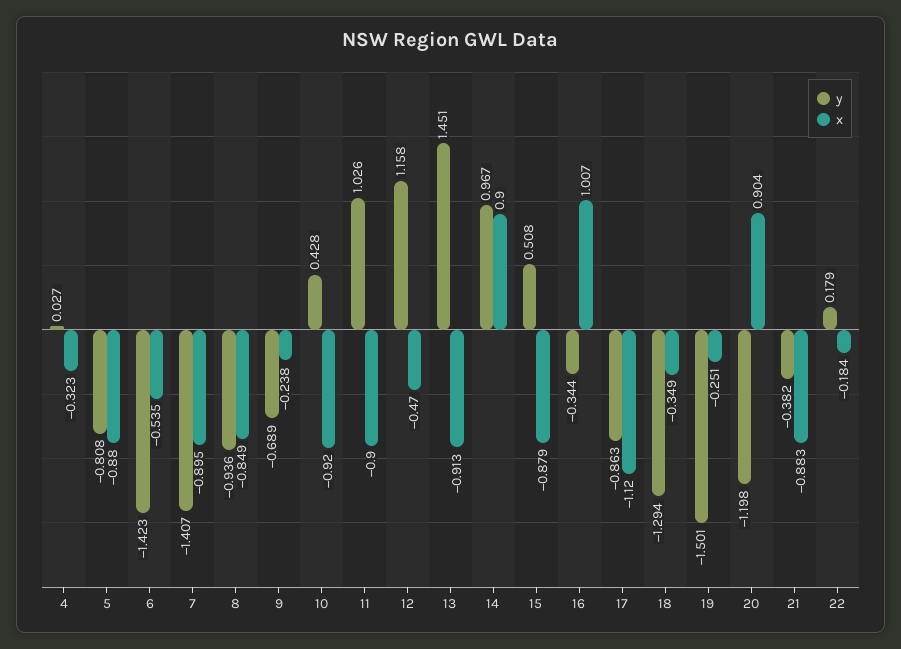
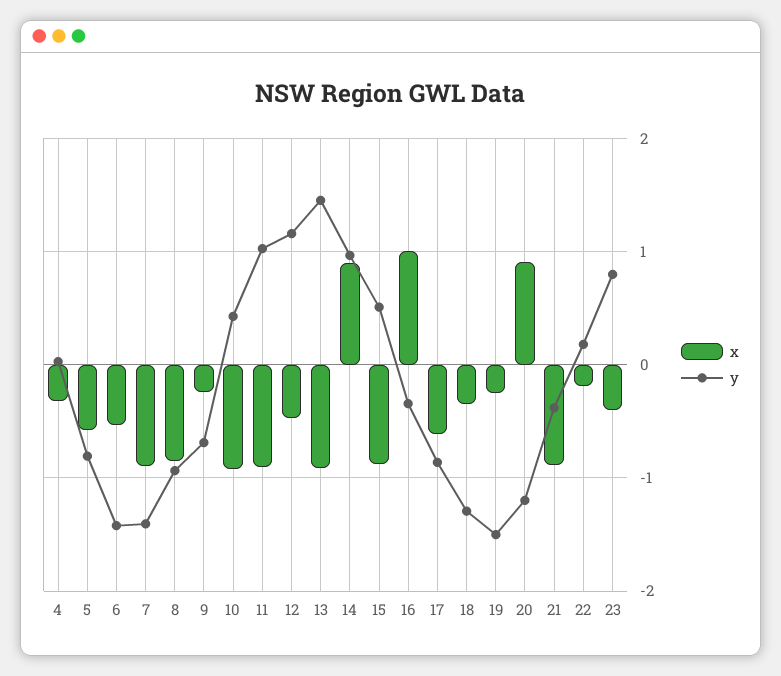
  {
    "y": {
      "4": 0.027,
      "5": -0.808,
      "6": -1.423,
      "7": -1.407,
      "8": -0.936,
      "9": -0.689,
      "10": 0.428,
      "11": 1.026,
      "12": 1.158,
      "13": 1.451,
      "14": 0.967,
      "15": 0.508,
      "16": -0.344,
      "17": -0.863,
      "18": -1.294,
      "19": -1.501,
      "20": -1.198,
      "21": -0.382,
-     "22": 0.179
+     "22": 0.179,
+     "23": 0.8
    },
    "x": {
      "4": -0.323,
-     "5": -0.88,
+     "5": -0.6,
      "6": -0.535,
      "7": -0.895,
      "8": -0.849,
      "9": -0.238,
      "10": -0.92,
      "11": -0.9,
      "12": -0.47,
      "13": -0.913,
      "14": 0.9,
      "15": -0.879,
      "16": 1.007,
-     "17": -1.12,
+     "17": -0.6,
      "18": -0.349,
      "19": -0.251,
      "20": 0.904,
      "21": -0.883,
-     "22": -0.184
+     "22": -0.184,
+     "23": -0.4
    }
  }

